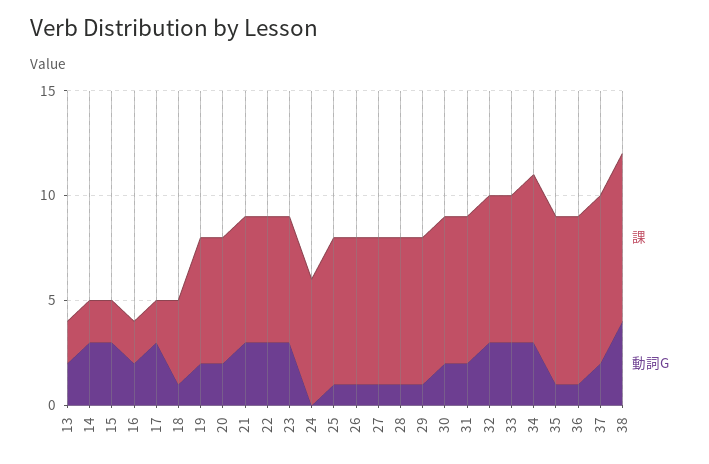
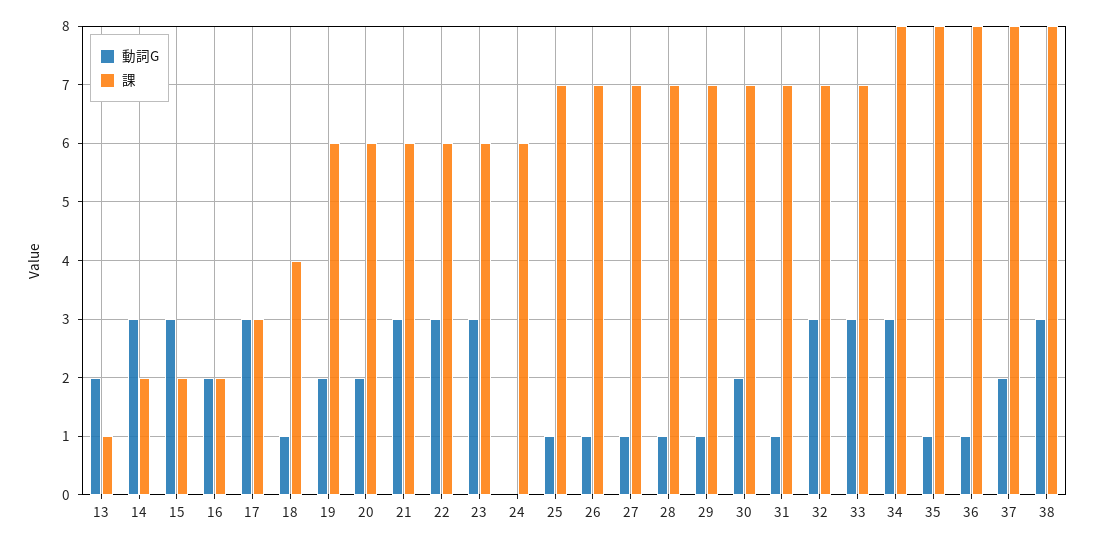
  {
    "課": {
-     "13": 2,
+     "13": 1,
      "14": 2,
      "15": 2,
      "16": 2,
-     "17": 2,
+     "17": 3,
      "18": 4,
      "19": 6,
      "20": 6,
      "21": 6,
      "22": 6,
      "23": 6,
      "24": 6,
      "25": 7,
      "26": 7,
      "27": 7,
      "28": 7,
      "29": 7,
      "30": 7,
      "31": 7,
      "32": 7,
      "33": 7,
      "34": 8,
      "35": 8,
      "36": 8,
      "37": 8,
      "38": 8
    },
    "動詞G": {
      "13": 2,
      "14": 3,
      "15": 3,
      "16": 2,
      "17": 3,
      "18": 1,
      "19": 2,
      "20": 2,
      "21": 3,
      "22": 3,
      "23": 3,
      "24": 0,
      "25": 1,
      "26": 1,
      "27": 1,
      "28": 1,
      "29": 1,
      "30": 2,
-     "31": 2,
+     "31": 1,
      "32": 3,
      "33": 3,
      "34": 3,
      "35": 1,
      "36": 1,
      "37": 2,
-     "38": 4
+     "38": 3
    }
  }

